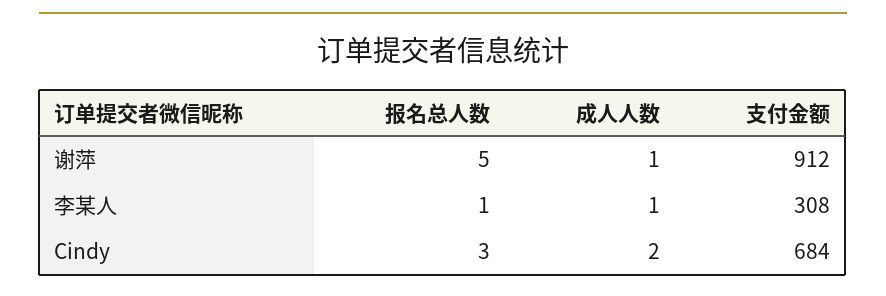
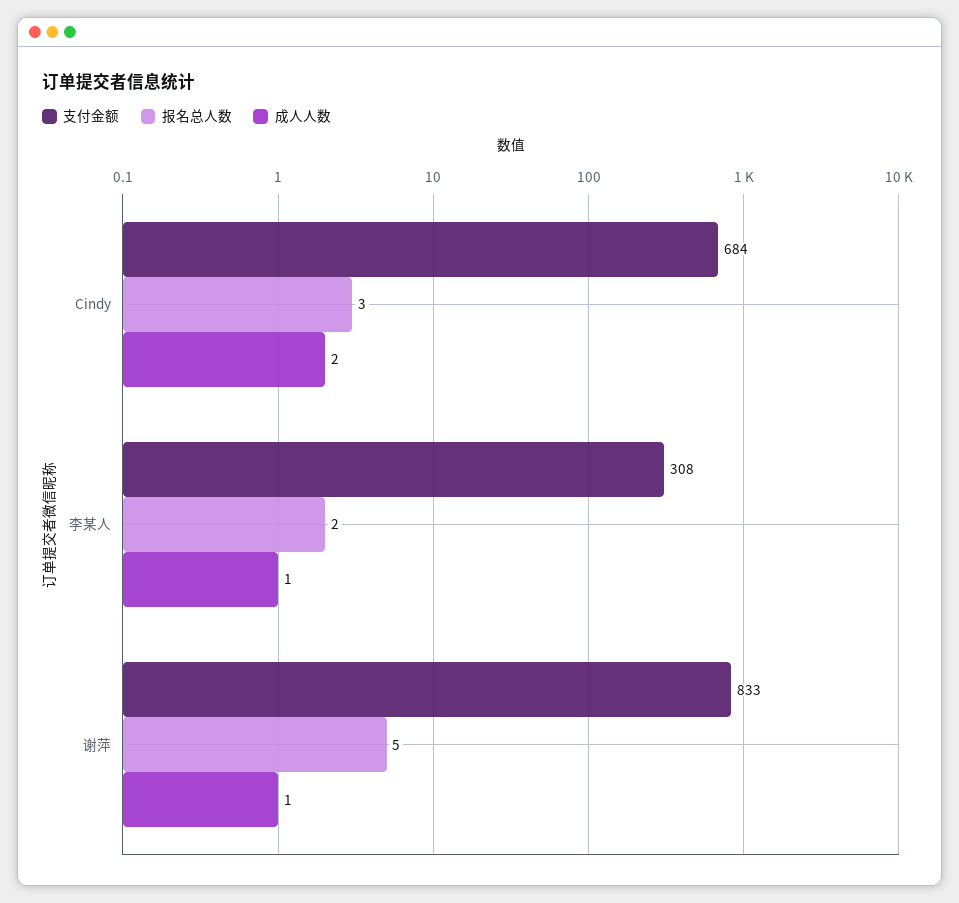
  {
    "报名总人数": {
      "谢萍": 5,
-     "李某人": 1,
+     "李某人": 2,
      "Cindy": 3
    },
    "成人人数": {
      "谢萍": 1,
      "李某人": 1,
      "Cindy": 2
    },
    "支付金额": {
-     "谢萍": 912,
+     "谢萍": 833,
      "李某人": 308,
      "Cindy": 684
    }
  }

